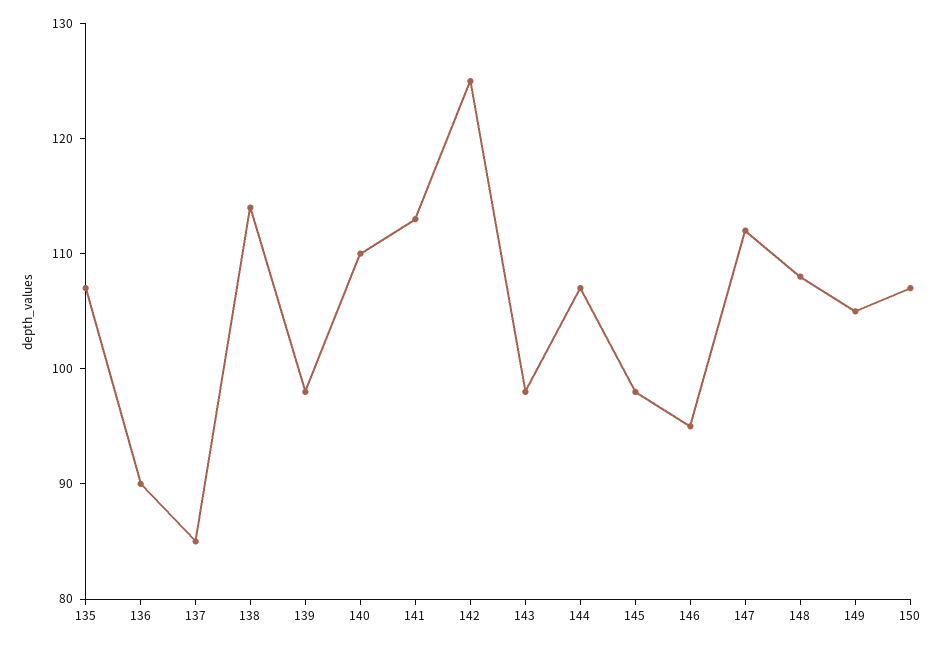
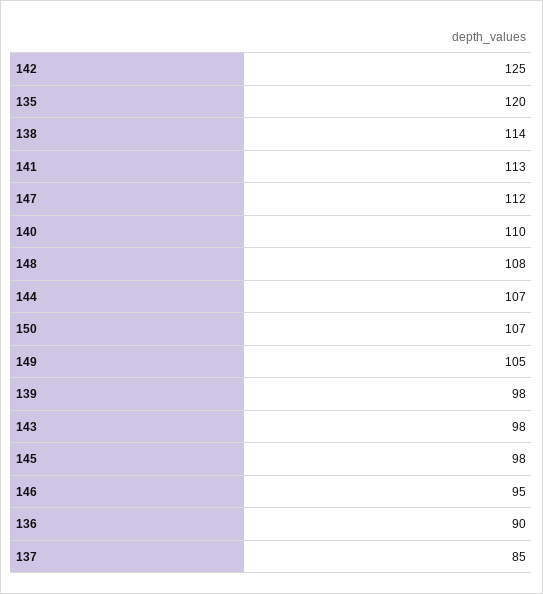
  {
-   "135": 107,
+   "135": 120,
    "136": 90,
    "137": 85,
    "138": 114,
    "139": 98,
    "140": 110,
    "141": 113,
    "142": 125,
    "143": 98,
    "144": 107,
    "145": 98,
    "146": 95,
    "147": 112,
    "148": 108,
    "149": 105,
    "150": 107
  }

